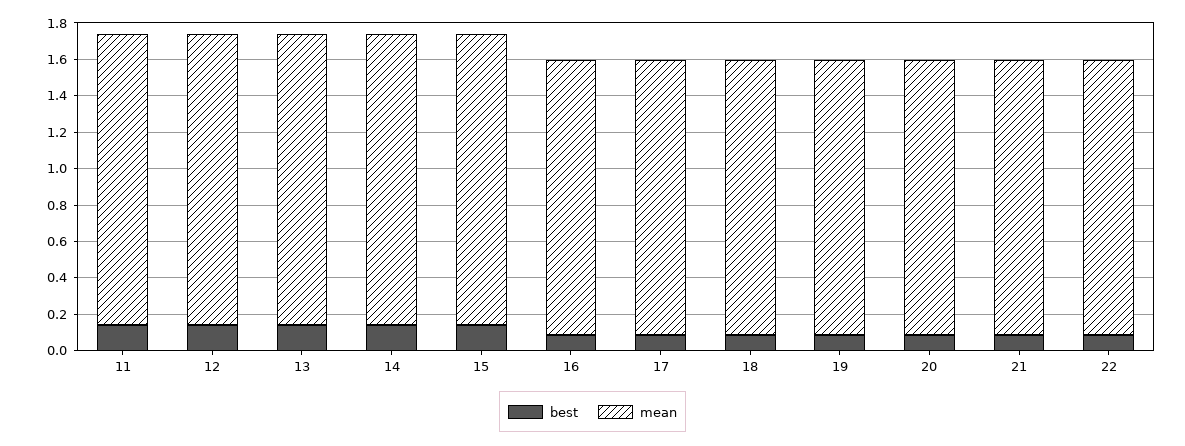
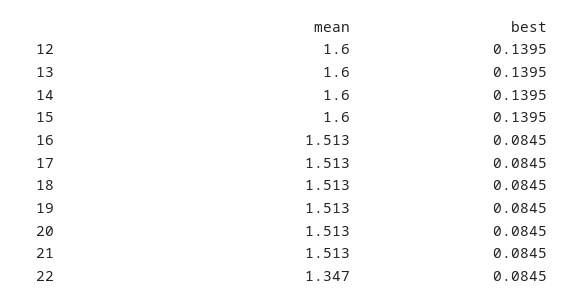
  {
    "best": {
-     "11": 0.15,
      "12": 0.1395,
      "13": 0.1395,
      "14": 0.1395,
      "15": 0.1395,
      "16": 0.0845,
      "17": 0.0845,
      "18": 0.0845,
      "19": 0.0845,
      "20": 0.0845,
      "21": 0.0845,
      "22": 0.0845
    },
    "mean": {
-     "11": 1.6,
      "12": 1.6,
      "13": 1.6,
      "14": 1.6,
      "15": 1.6,
      "16": 1.513,
      "17": 1.513,
      "18": 1.513,
      "19": 1.513,
      "20": 1.513,
      "21": 1.513,
-     "22": 1.5
+     "22": 1.347
    }
  }

